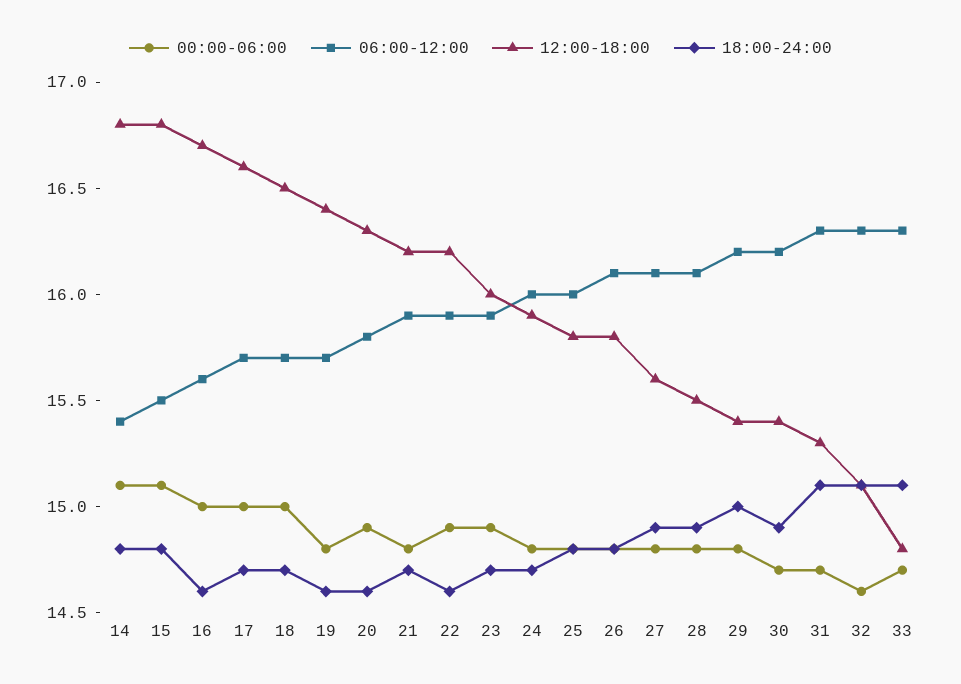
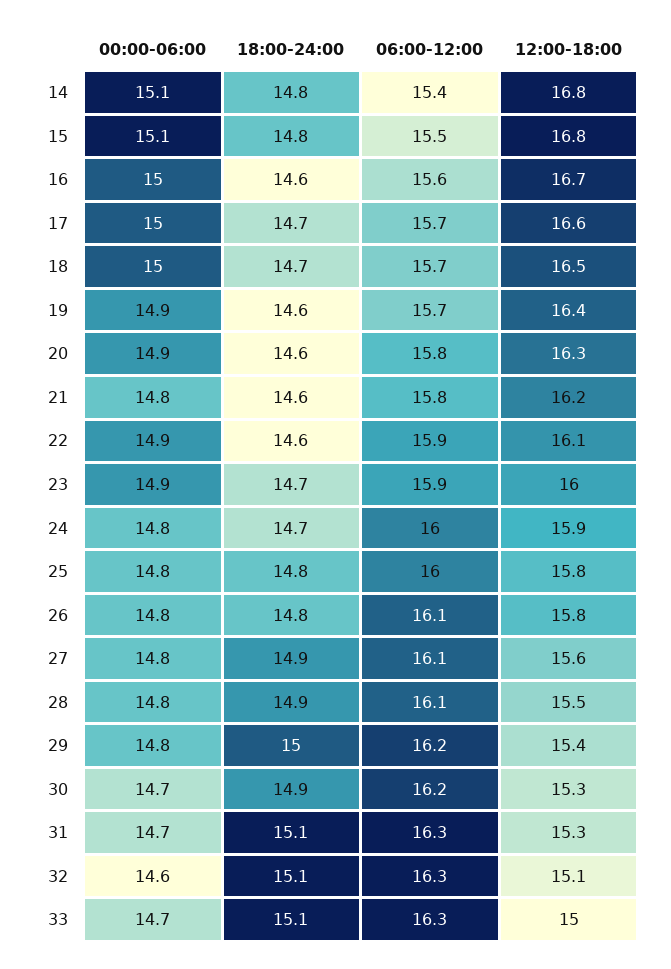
  {
    "00:00-06:00": {
      "14": 15.1,
      "15": 15.1,
      "16": 15,
      "17": 15,
      "18": 15,
-     "19": 14.8,
+     "19": 14.9,
      "20": 14.9,
      "21": 14.8,
      "22": 14.9,
      "23": 14.9,
      "24": 14.8,
      "25": 14.8,
      "26": 14.8,
      "27": 14.8,
      "28": 14.8,
      "29": 14.8,
      "30": 14.7,
      "31": 14.7,
      "32": 14.6,
      "33": 14.7
    },
    "06:00-12:00": {
      "14": 15.4,
      "15": 15.5,
      "16": 15.6,
      "17": 15.7,
      "18": 15.7,
      "19": 15.7,
      "20": 15.8,
-     "21": 15.9,
+     "21": 15.8,
      "22": 15.9,
      "23": 15.9,
      "24": 16,
      "25": 16,
      "26": 16.1,
      "27": 16.1,
      "28": 16.1,
      "29": 16.2,
      "30": 16.2,
      "31": 16.3,
      "32": 16.3,
      "33": 16.3
    },
    "12:00-18:00": {
      "14": 16.8,
      "15": 16.8,
      "16": 16.7,
      "17": 16.6,
      "18": 16.5,
      "19": 16.4,
      "20": 16.3,
      "21": 16.2,
-     "22": 16.2,
+     "22": 16.1,
      "23": 16,
      "24": 15.9,
      "25": 15.8,
      "26": 15.8,
      "27": 15.6,
      "28": 15.5,
      "29": 15.4,
-     "30": 15.4,
+     "30": 15.3,
      "31": 15.3,
      "32": 15.1,
-     "33": 14.8
+     "33": 15
    },
    "18:00-24:00": {
      "14": 14.8,
      "15": 14.8,
      "16": 14.6,
      "17": 14.7,
      "18": 14.7,
      "19": 14.6,
      "20": 14.6,
-     "21": 14.7,
+     "21": 14.6,
      "22": 14.6,
      "23": 14.7,
      "24": 14.7,
      "25": 14.8,
      "26": 14.8,
      "27": 14.9,
      "28": 14.9,
      "29": 15,
      "30": 14.9,
      "31": 15.1,
      "32": 15.1,
      "33": 15.1
    }
  }

